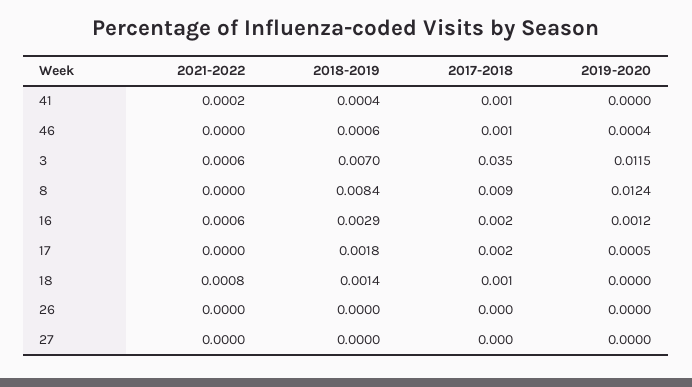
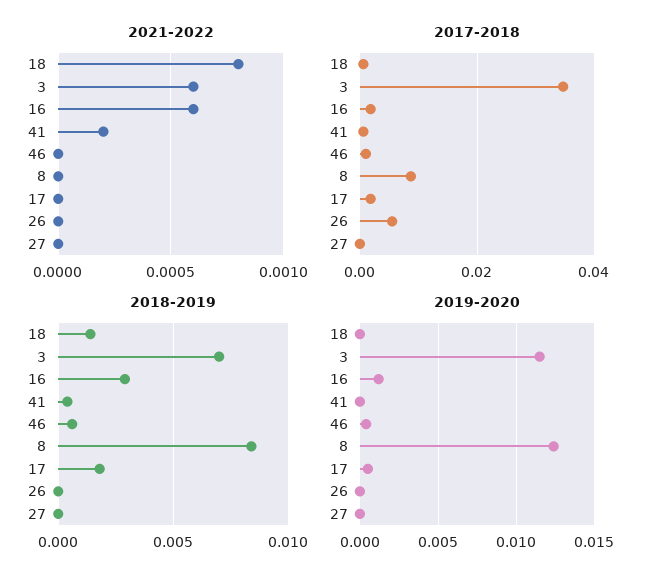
  {
    "2021-2022": {
      "41": 0.0002,
      "46": 0,
      "3": 0.0006,
      "8": 0,
      "16": 0.0006,
      "17": 0,
      "18": 0.0008,
      "26": 0,
      "27": 0
    },
    "2018-2019": {
      "41": 0.0004,
      "46": 0.0006,
      "3": 0.007,
      "8": 0.0084,
      "16": 0.0029,
      "17": 0.0018,
      "18": 0.0014,
      "26": 0,
      "27": 0
    },
    "2017-2018": {
      "41": 0.001,
      "46": 0.001,
      "3": 0.035,
      "8": 0.009,
      "16": 0.002,
      "17": 0.002,
      "18": 0.001,
-     "26": 0,
+     "26": 0.006,
      "27": 0
    },
    "2019-2020": {
      "41": 0,
      "46": 0.0004,
      "3": 0.0115,
      "8": 0.0124,
      "16": 0.0012,
      "17": 0.0005,
      "18": 0,
      "26": 0,
      "27": 0
    }
  }

